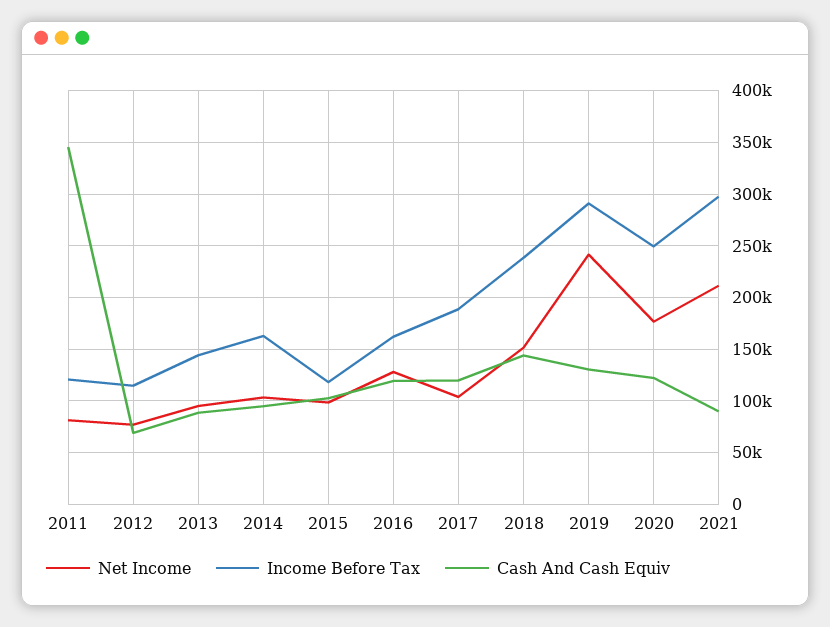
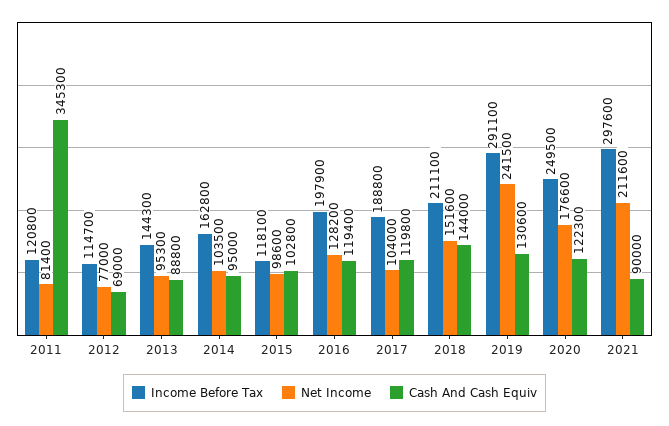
  {
    "Net Income": {
      "2011": 81400,
      "2012": 77000,
      "2013": 95300,
      "2014": 103500,
      "2015": 98600,
      "2016": 128200,
      "2017": 104000,
      "2018": 151600,
      "2019": 241500,
      "2020": 176600,
      "2021": 211600
    },
    "Income Before Tax": {
      "2011": 120800,
      "2012": 114700,
      "2013": 144300,
      "2014": 162800,
      "2015": 118100,
-     "2016": 160000,
+     "2016": 197900,
      "2017": 188800,
-     "2018": 240000,
+     "2018": 211100,
      "2019": 291100,
      "2020": 249500,
      "2021": 297600
    },
    "Cash And Cash Equiv": {
      "2011": 345300,
      "2012": 69000,
      "2013": 88800,
      "2014": 95000,
      "2015": 102800,
      "2016": 119400,
      "2017": 119800,
      "2018": 144000,
      "2019": 130600,
      "2020": 122300,
      "2021": 90000
    }
  }

